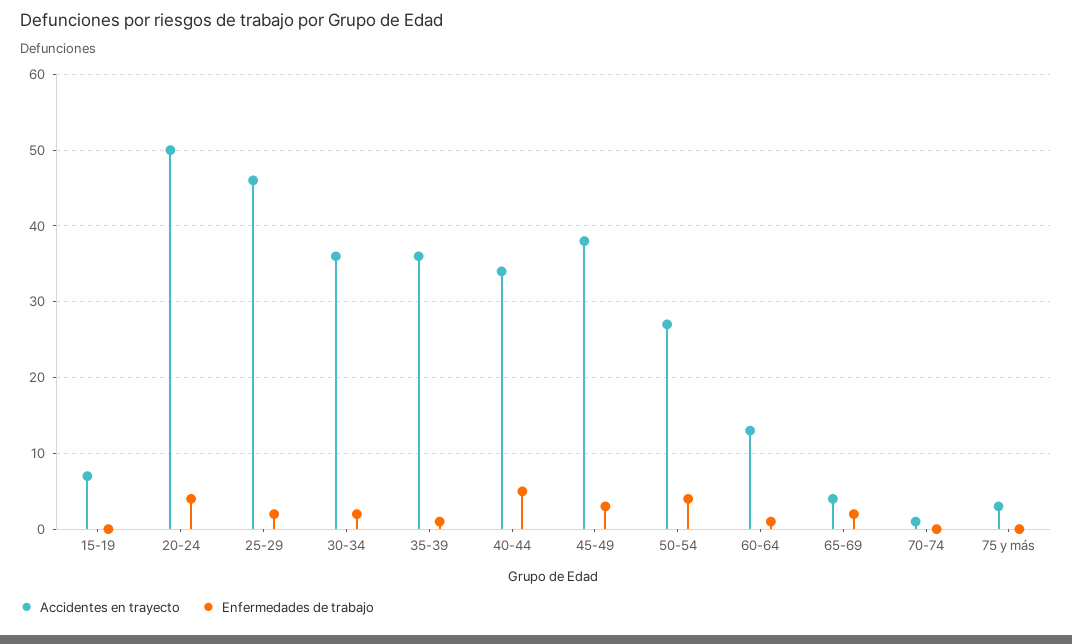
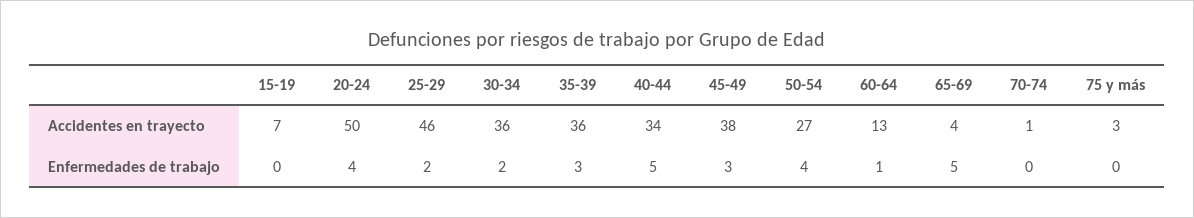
  {
    "Accidentes en trayecto": {
      "15-19": 7,
      "20-24": 50,
      "25-29": 46,
      "30-34": 36,
      "35-39": 36,
      "40-44": 34,
      "45-49": 38,
      "50-54": 27,
      "60-64": 13,
      "65-69": 4,
      "70-74": 1,
      "75 y más": 3
    },
    "Enfermedades de trabajo": {
      "15-19": 0,
      "20-24": 4,
      "25-29": 2,
      "30-34": 2,
-     "35-39": 1,
+     "35-39": 3,
      "40-44": 5,
      "45-49": 3,
      "50-54": 4,
      "60-64": 1,
-     "65-69": 2,
+     "65-69": 5,
      "70-74": 0,
      "75 y más": 0
    }
  }

